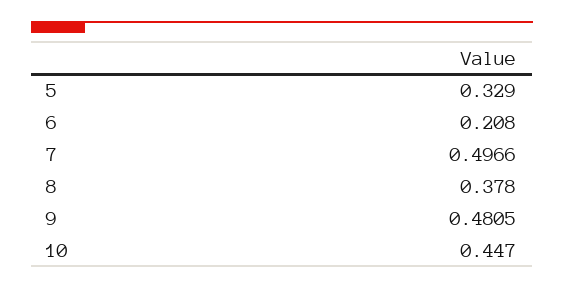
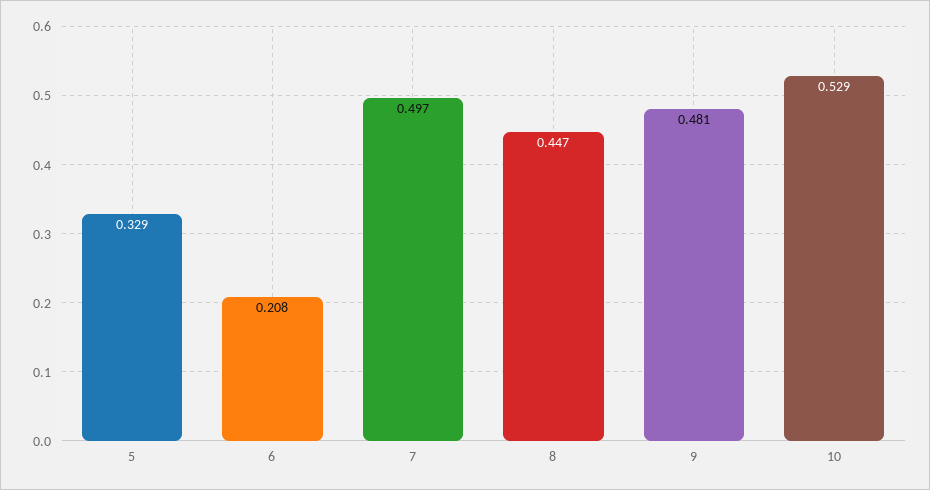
  {
    "5": 0.329,
    "6": 0.208,
    "7": 0.4966,
-   "8": 0.378,
+   "8": 0.447,
    "9": 0.4805,
-   "10": 0.447
+   "10": 0.529
  }

